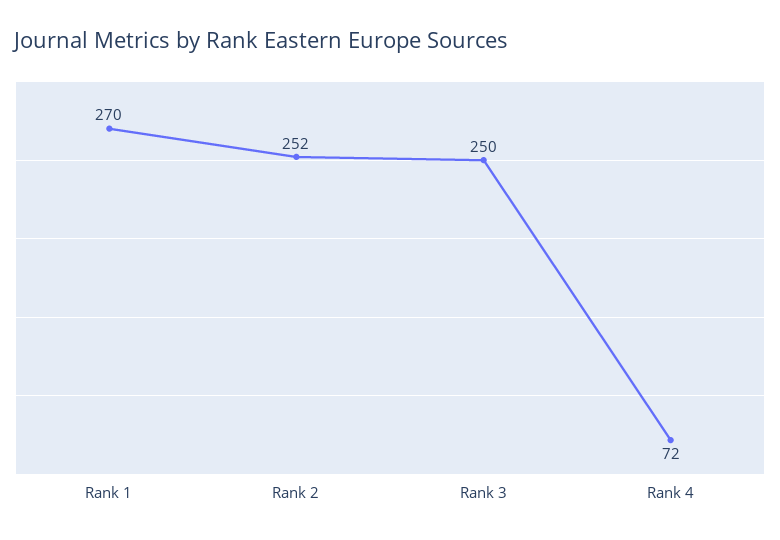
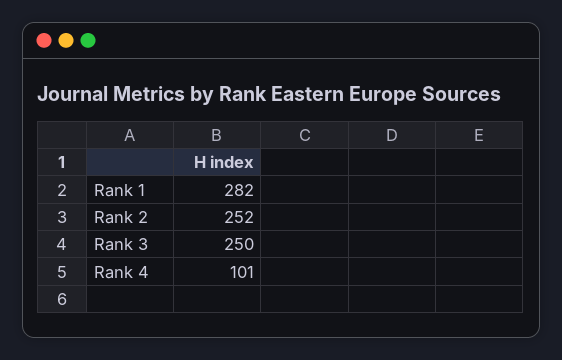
  {
-   "Rank 1": 270,
+   "Rank 1": 282,
    "Rank 2": 252,
    "Rank 3": 250,
-   "Rank 4": 72
+   "Rank 4": 101
  }

